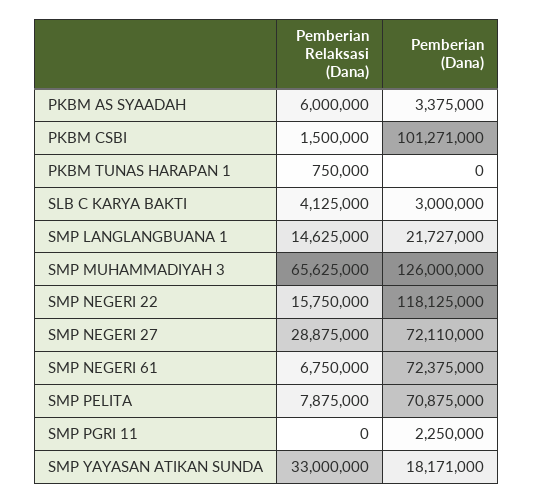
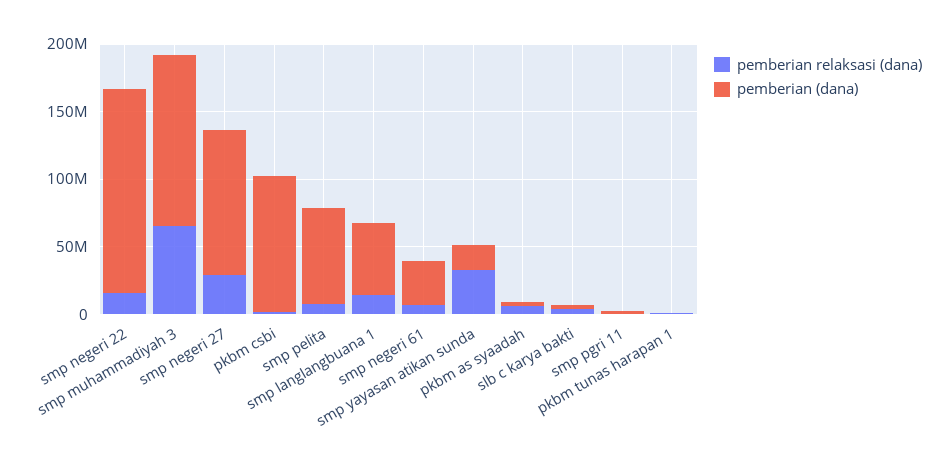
  {
    "Pemberian Relaksasi (Dana)": {
      "PKBM AS SYAADAH": 6000000,
      "PKBM CSBI": 1500000,
      "PKBM TUNAS HARAPAN 1": 750000,
      "SLB C KARYA BAKTI": 4125000,
      "SMP LANGLANGBUANA 1": 14625000,
      "SMP MUHAMMADIYAH 3": 65625000,
      "SMP NEGERI 22": 15750000,
      "SMP NEGERI 27": 28875000,
      "SMP NEGERI 61": 6750000,
      "SMP PELITA": 7875000,
      "SMP PGRI 11": 0,
      "SMP YAYASAN ATIKAN SUNDA": 33000000
    },
    "Pemberian (Dana)": {
      "PKBM AS SYAADAH": 3375000,
      "PKBM CSBI": 101271000,
      "PKBM TUNAS HARAPAN 1": 0,
      "SLB C KARYA BAKTI": 3000000,
-     "SMP LANGLANGBUANA 1": 21727000,
+     "SMP LANGLANGBUANA 1": 50000000,
      "SMP MUHAMMADIYAH 3": 126000000,
-     "SMP NEGERI 22": 118125000,
+     "SMP NEGERI 22": 150000000,
-     "SMP NEGERI 27": 72110000,
+     "SMP NEGERI 27": 110000000,
-     "SMP NEGERI 61": 72375000,
+     "SMP NEGERI 61": 30000000,
      "SMP PELITA": 70875000,
      "SMP PGRI 11": 2250000,
      "SMP YAYASAN ATIKAN SUNDA": 18171000
    }
  }

